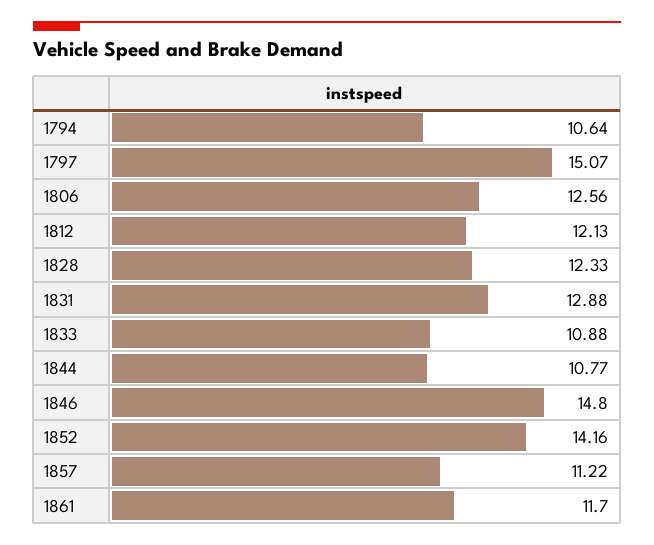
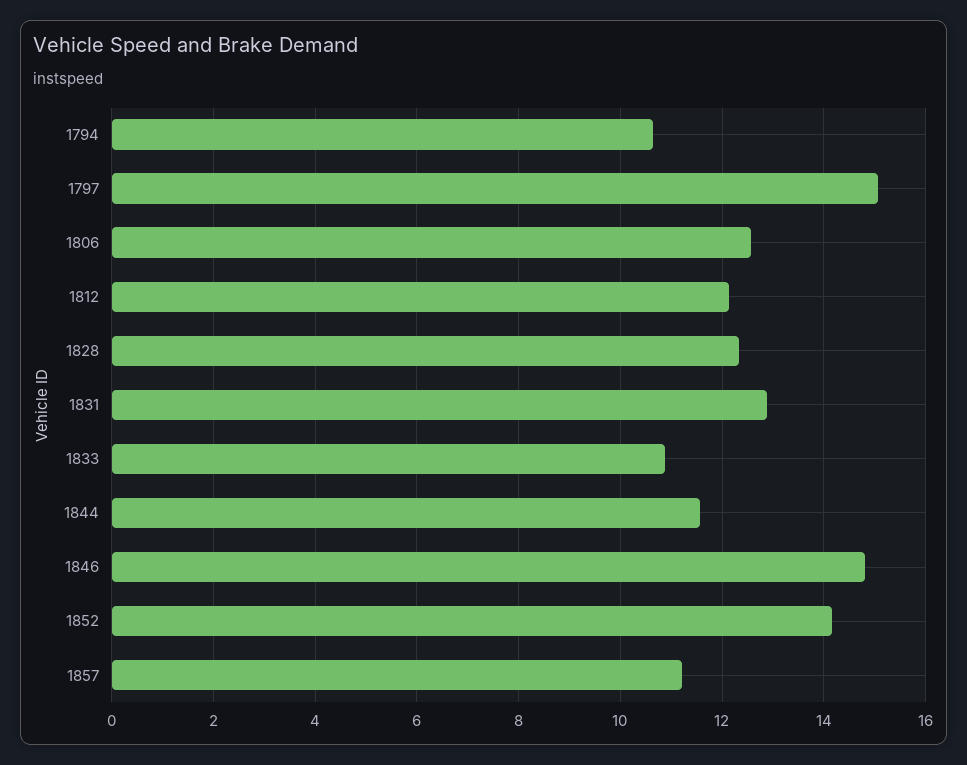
  {
    "1794": 10.64,
    "1797": 15.07,
    "1806": 12.56,
    "1812": 12.13,
    "1828": 12.33,
    "1831": 12.88,
    "1833": 10.88,
-   "1844": 10.77,
+   "1844": 11.6,
    "1846": 14.8,
    "1852": 14.16,
-   "1857": 11.22,
+   "1857": 11.22
-   "1861": 11.7
  }

